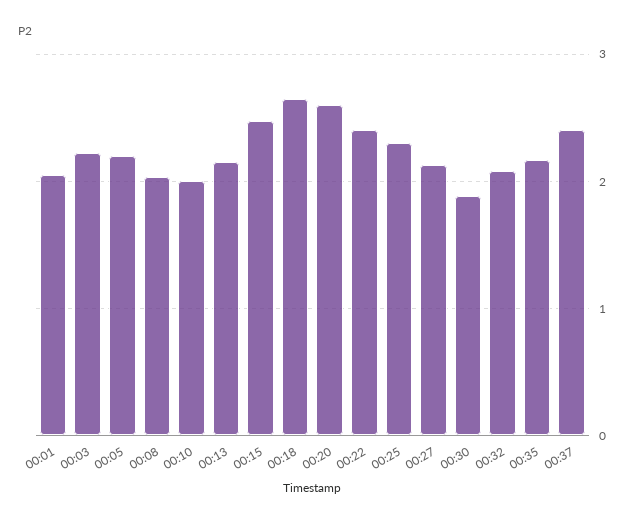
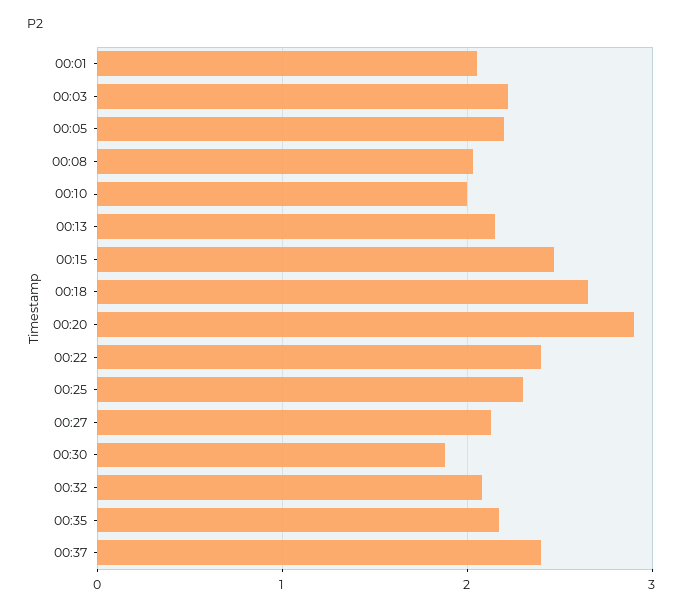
  {
    "00:01": 2.1,
    "00:03": 2.2,
    "00:05": 2.2,
    "00:08": 2,
    "00:10": 2,
    "00:13": 2.2,
    "00:15": 2.5,
    "00:18": 2.7,
-   "00:20": 2.6,
+   "00:20": 2.9,
    "00:22": 2.4,
    "00:25": 2.3,
    "00:27": 2.1,
    "00:30": 1.9,
    "00:32": 2.1,
    "00:35": 2.2,
    "00:37": 2.4
  }

